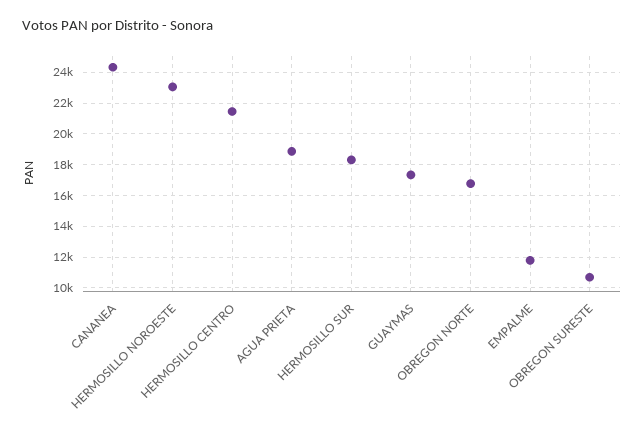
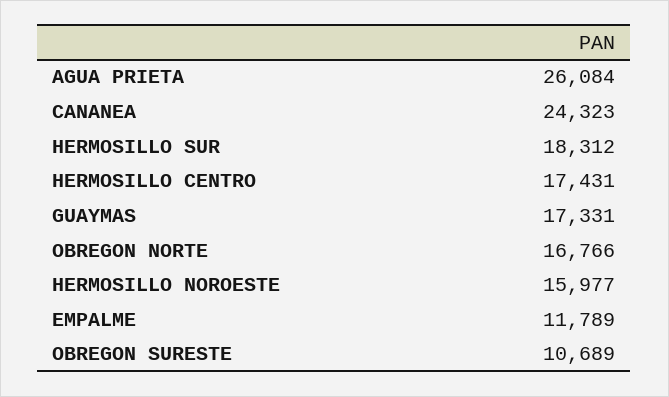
  {
    "CANANEA": 24323,
-   "HERMOSILLO NOROESTE": 23000,
+   "HERMOSILLO NOROESTE": 15977,
-   "HERMOSILLO CENTRO": 21500,
+   "HERMOSILLO CENTRO": 17431,
-   "AGUA PRIETA": 19000,
+   "AGUA PRIETA": 26084,
    "HERMOSILLO SUR": 18312,
    "GUAYMAS": 17331,
    "OBREGON NORTE": 16766,
    "EMPALME": 11789,
    "OBREGON SURESTE": 10689
  }

